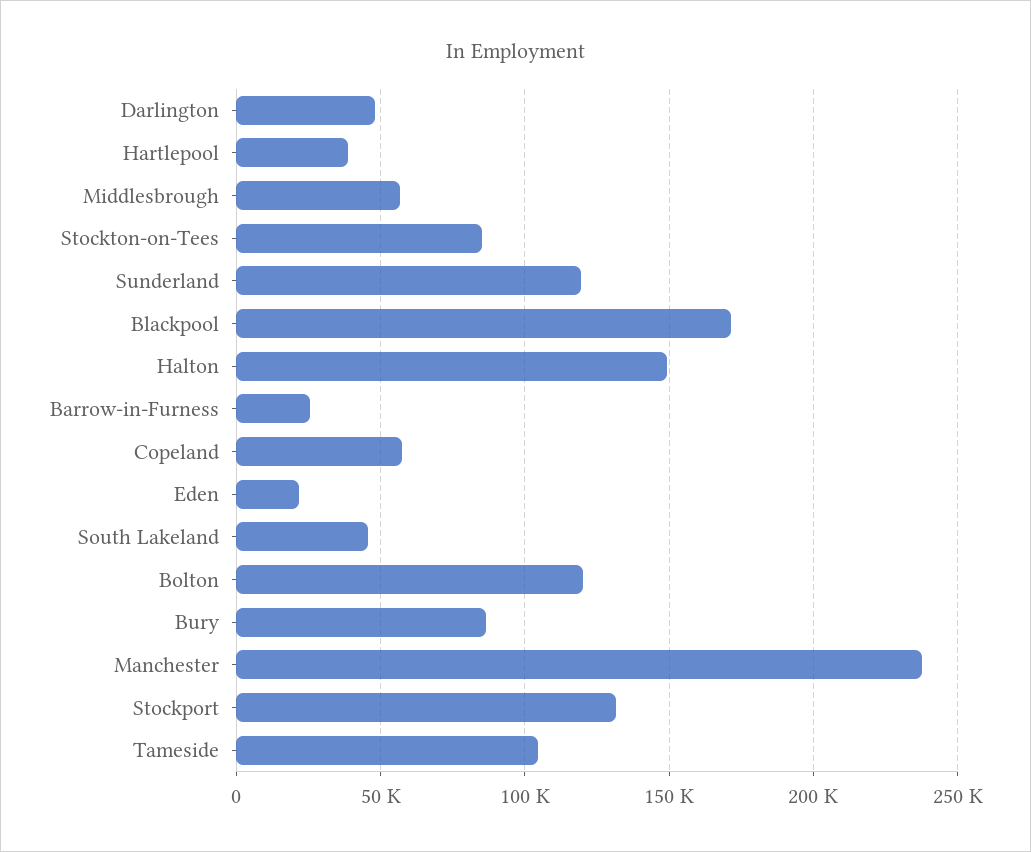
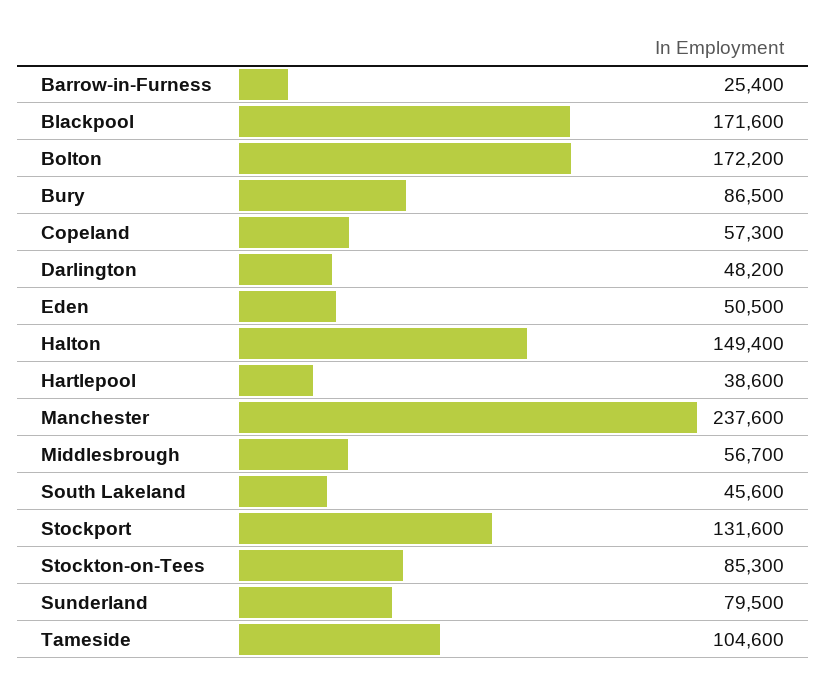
  {
    "Darlington": 48200,
    "Hartlepool": 38600,
    "Middlesbrough": 56700,
    "Stockton-on-Tees": 85300,
-   "Sunderland": 120000,
+   "Sunderland": 79500,
    "Blackpool": 171600,
    "Halton": 149400,
    "Barrow-in-Furness": 25400,
    "Copeland": 57300,
-   "Eden": 20000,
+   "Eden": 50500,
    "South Lakeland": 45600,
-   "Bolton": 120000,
+   "Bolton": 172200,
    "Bury": 86500,
    "Manchester": 237600,
    "Stockport": 131600,
    "Tameside": 104600
  }

